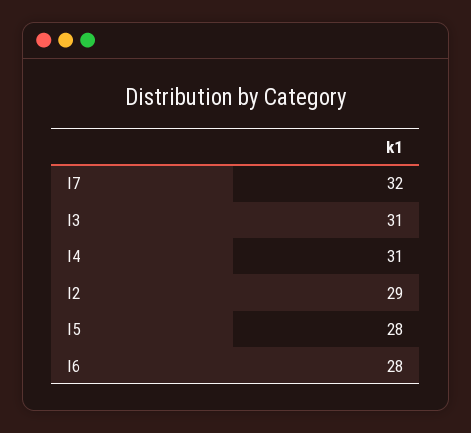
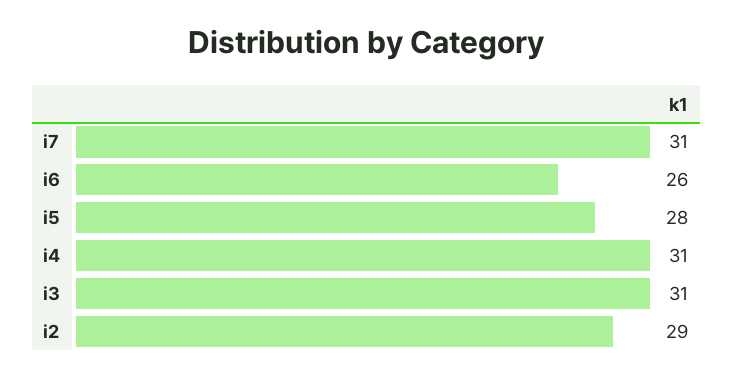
  {
-   "I7": 32,
+   "I7": 31,
    "I3": 31,
    "I4": 31,
    "I2": 29,
    "I5": 28,
-   "I6": 28
+   "I6": 26
  }

